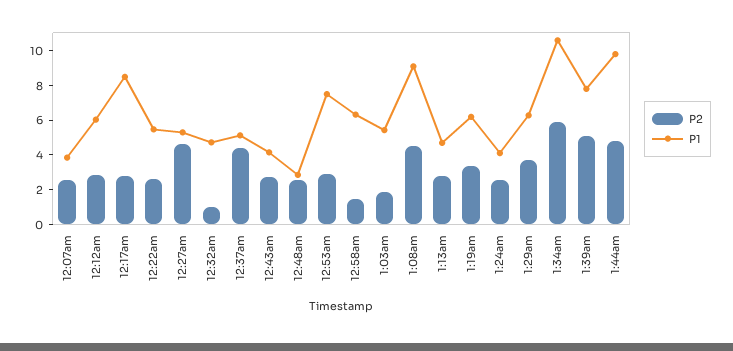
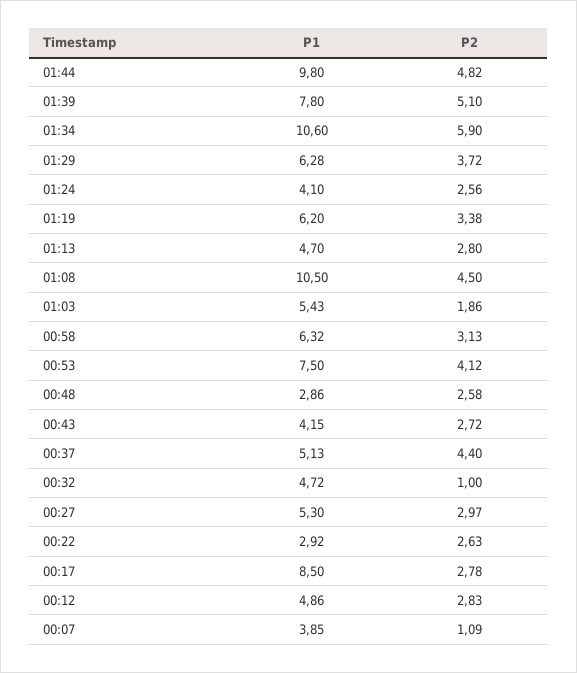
  {
    "P2": {
-     "12:07am": 2.5,
+     "12:07am": 1.09,
      "12:12am": 2.83,
      "12:17am": 2.78,
      "12:22am": 2.63,
-     "12:27am": 4.5,
+     "12:27am": 2.97,
      "12:32am": 1,
      "12:37am": 4.4,
      "12:43am": 2.72,
      "12:48am": 2.58,
-     "12:53am": 3,
+     "12:53am": 4.12,
-     "12:58am": 1.5,
+     "12:58am": 3.13,
      "1:03am": 1.86,
      "1:08am": 4.5,
      "1:13am": 2.8,
      "1:19am": 3.38,
      "1:24am": 2.56,
      "1:29am": 3.72,
      "1:34am": 5.9,
      "1:39am": 5.1,
      "1:44am": 4.82
    },
    "P1": {
      "12:07am": 3.85,
-     "12:12am": 6,
+     "12:12am": 4.86,
      "12:17am": 8.5,
-     "12:22am": 5.5,
+     "12:22am": 2.92,
      "12:27am": 5.3,
      "12:32am": 4.72,
      "12:37am": 5.13,
      "12:43am": 4.15,
      "12:48am": 2.86,
      "12:53am": 7.5,
      "12:58am": 6.32,
      "1:03am": 5.43,
-     "1:08am": 9,
+     "1:08am": 10.5,
      "1:13am": 4.7,
      "1:19am": 6.2,
      "1:24am": 4.1,
      "1:29am": 6.28,
      "1:34am": 10.6,
      "1:39am": 7.8,
      "1:44am": 9.8
    }
  }

